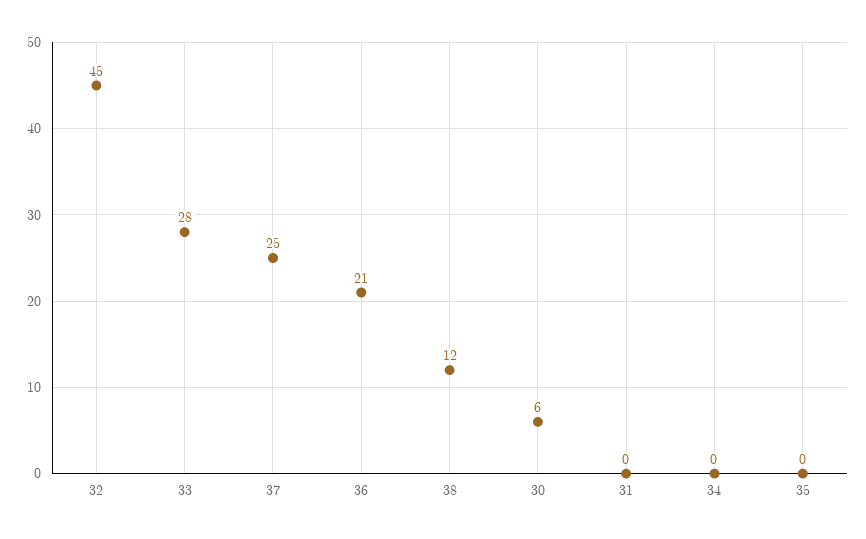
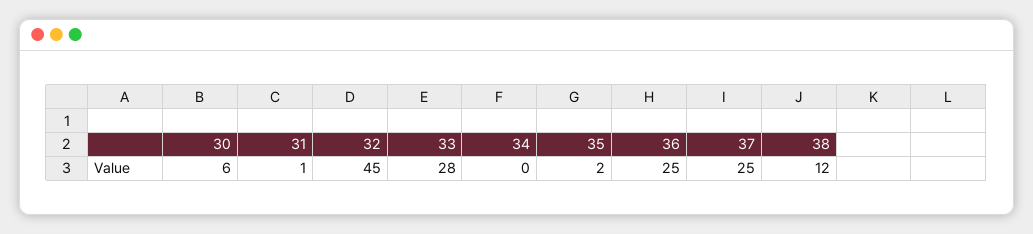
  {
    "32": 45,
    "33": 28,
    "37": 25,
-   "36": 21,
+   "36": 25,
    "38": 12,
    "30": 6,
-   "31": 0,
+   "31": 1,
    "34": 0,
-   "35": 0
+   "35": 2
  }

